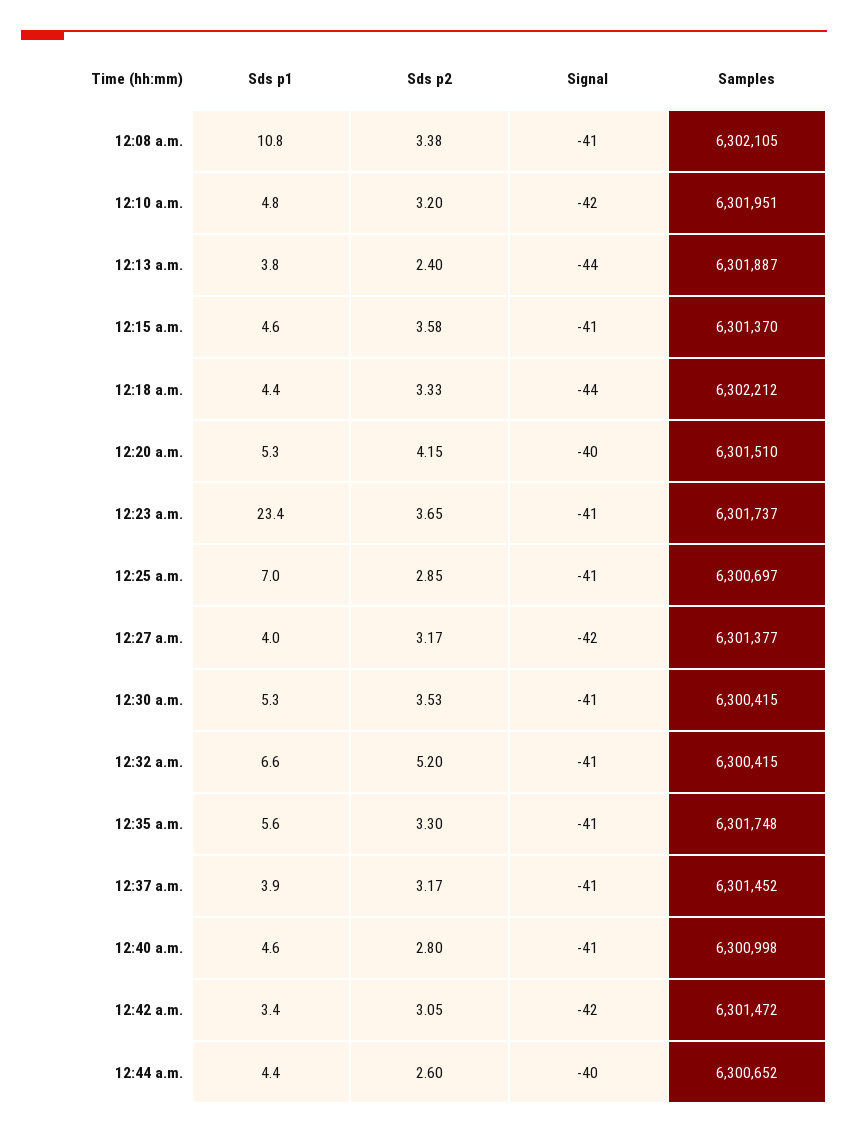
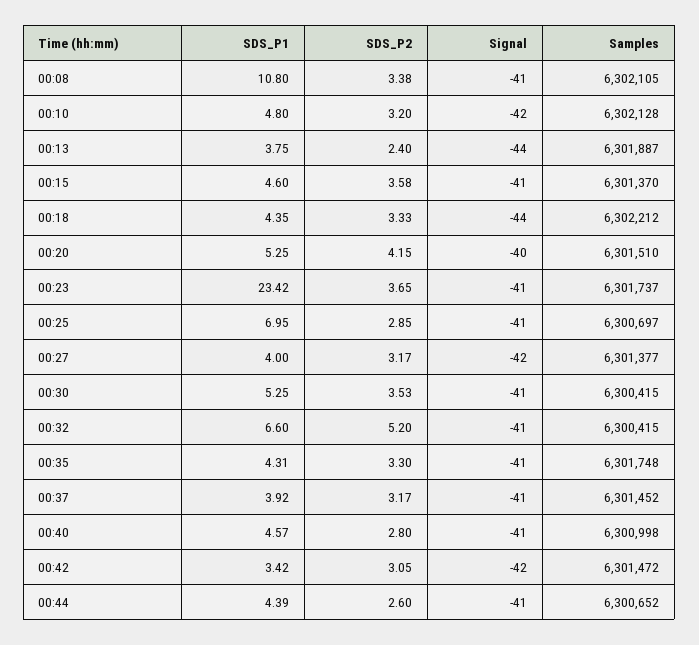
  {
    "Sds p1": {
      "12:08 a.m.": 10.8,
      "12:10 a.m.": 4.8,
      "12:13 a.m.": 3.75,
      "12:15 a.m.": 4.6,
      "12:18 a.m.": 4.35,
      "12:20 a.m.": 5.25,
      "12:23 a.m.": 23.42,
      "12:25 a.m.": 6.95,
      "12:27 a.m.": 4,
      "12:30 a.m.": 5.25,
      "12:32 a.m.": 6.6,
-     "12:35 a.m.": 5.6,
+     "12:35 a.m.": 4.31,
      "12:37 a.m.": 3.92,
      "12:40 a.m.": 4.57,
      "12:42 a.m.": 3.42,
      "12:44 a.m.": 4.39
    },
    "Sds p2": {
      "12:08 a.m.": 3.38,
      "12:10 a.m.": 3.2,
      "12:13 a.m.": 2.4,
      "12:15 a.m.": 3.58,
      "12:18 a.m.": 3.33,
      "12:20 a.m.": 4.15,
      "12:23 a.m.": 3.65,
      "12:25 a.m.": 2.85,
      "12:27 a.m.": 3.17,
      "12:30 a.m.": 3.53,
      "12:32 a.m.": 5.2,
      "12:35 a.m.": 3.3,
      "12:37 a.m.": 3.17,
      "12:40 a.m.": 2.8,
      "12:42 a.m.": 3.05,
      "12:44 a.m.": 2.6
    },
    "Signal": {
      "12:08 a.m.": -41,
      "12:10 a.m.": -42,
      "12:13 a.m.": -44,
      "12:15 a.m.": -41,
      "12:18 a.m.": -44,
      "12:20 a.m.": -40,
      "12:23 a.m.": -41,
      "12:25 a.m.": -41,
      "12:27 a.m.": -42,
      "12:30 a.m.": -41,
      "12:32 a.m.": -41,
      "12:35 a.m.": -41,
      "12:37 a.m.": -41,
      "12:40 a.m.": -41,
      "12:42 a.m.": -42,
-     "12:44 a.m.": -40
+     "12:44 a.m.": -41
    },
    "Samples": {
      "12:08 a.m.": 6302105,
-     "12:10 a.m.": 6301951,
+     "12:10 a.m.": 6302128,
      "12:13 a.m.": 6301887,
      "12:15 a.m.": 6301370,
      "12:18 a.m.": 6302212,
      "12:20 a.m.": 6301510,
      "12:23 a.m.": 6301737,
      "12:25 a.m.": 6300697,
      "12:27 a.m.": 6301377,
      "12:30 a.m.": 6300415,
      "12:32 a.m.": 6300415,
      "12:35 a.m.": 6301748,
      "12:37 a.m.": 6301452,
      "12:40 a.m.": 6300998,
      "12:42 a.m.": 6301472,
      "12:44 a.m.": 6300652
    }
  }

